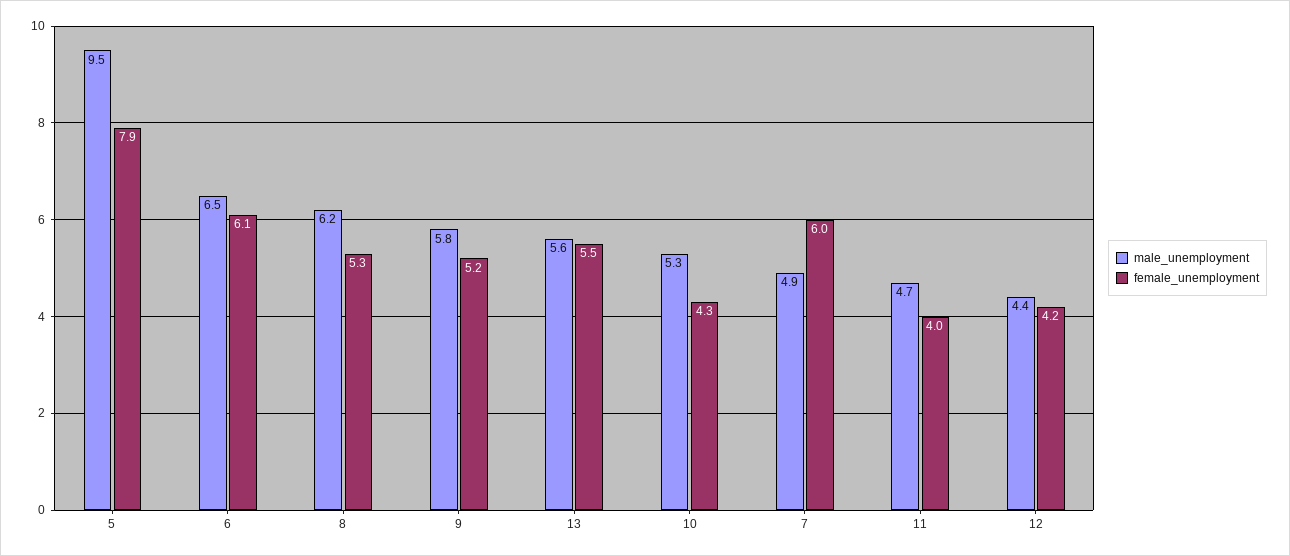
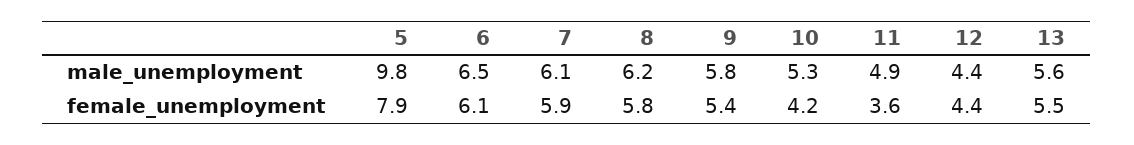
  {
    "male_unemployment": {
-     "5": 9.5,
+     "5": 9.8,
      "6": 6.5,
      "8": 6.2,
      "9": 5.8,
      "13": 5.6,
      "10": 5.3,
-     "7": 4.9,
+     "7": 6.1,
-     "11": 4.7,
+     "11": 4.9,
      "12": 4.4
    },
    "female_unemployment": {
      "5": 7.9,
      "6": 6.1,
-     "8": 5.3,
+     "8": 5.8,
-     "9": 5.2,
+     "9": 5.4,
      "13": 5.5,
-     "10": 4.3,
+     "10": 4.2,
-     "7": 6,
+     "7": 5.9,
-     "11": 4,
+     "11": 3.6,
-     "12": 4.2
+     "12": 4.4
    }
  }

